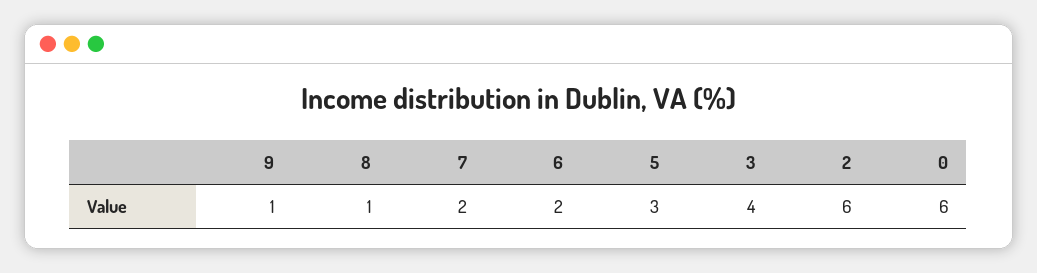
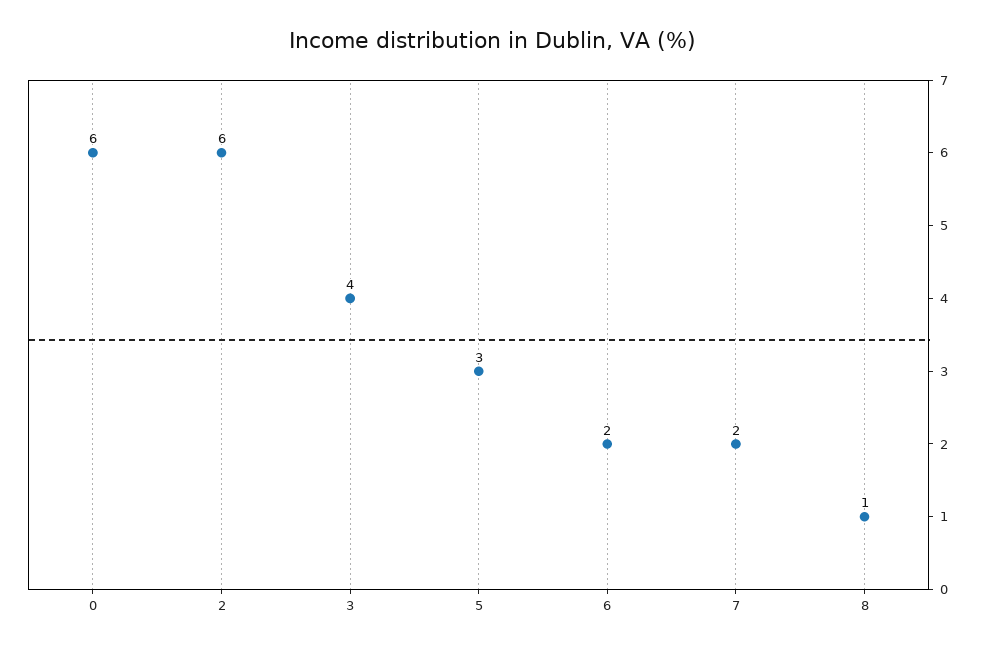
  {
-   "9": 1,
    "8": 1,
    "7": 2,
    "6": 2,
    "5": 3,
    "3": 4,
    "2": 6,
    "0": 6
  }

